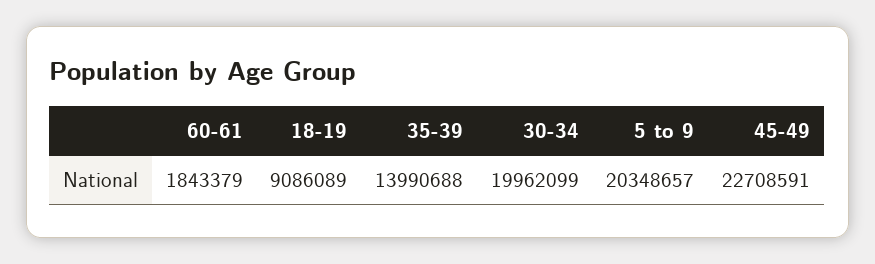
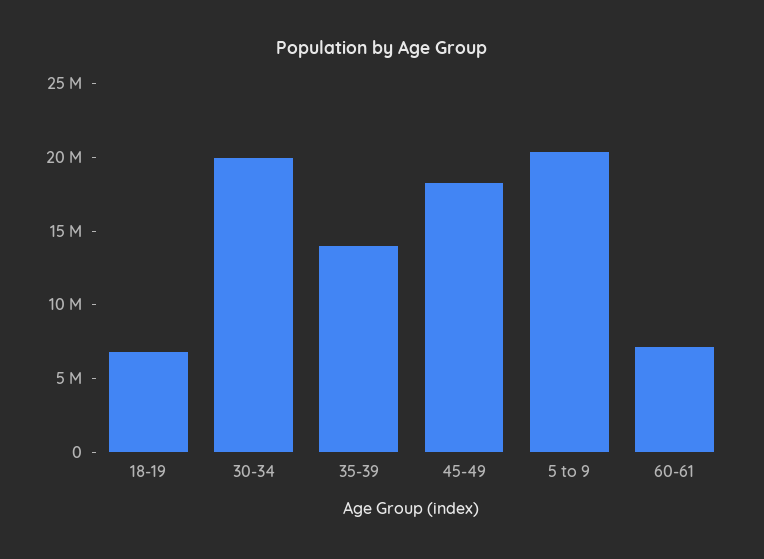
  {
-   "60-61": 1843379,
+   "60-61": 7000000,
-   "18-19": 9086089,
+   "18-19": 7000000,
    "35-39": 13990688,
    "30-34": 19962099,
    "5 to 9": 20348657,
-   "45-49": 22708591
+   "45-49": 18000000
  }

